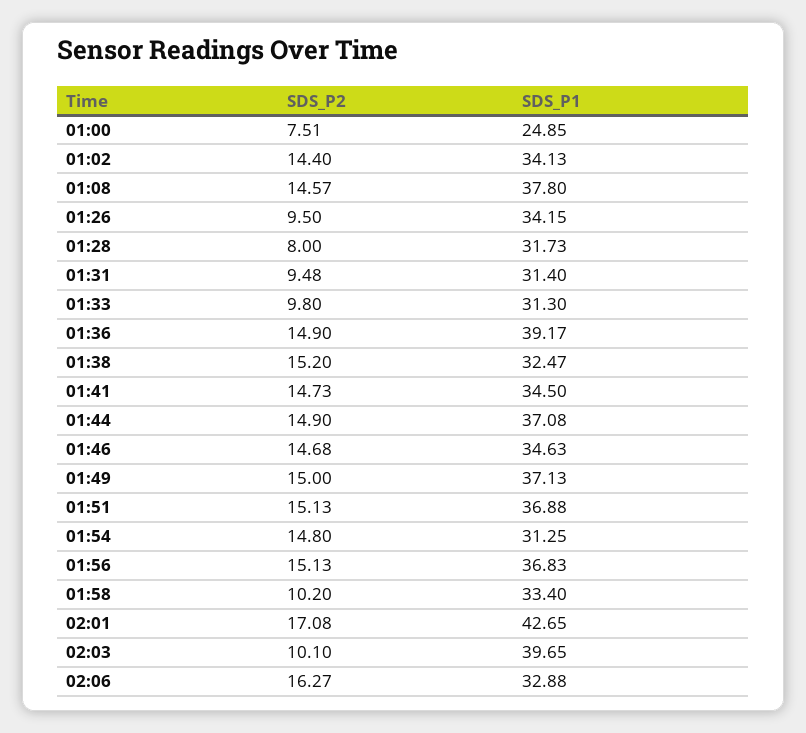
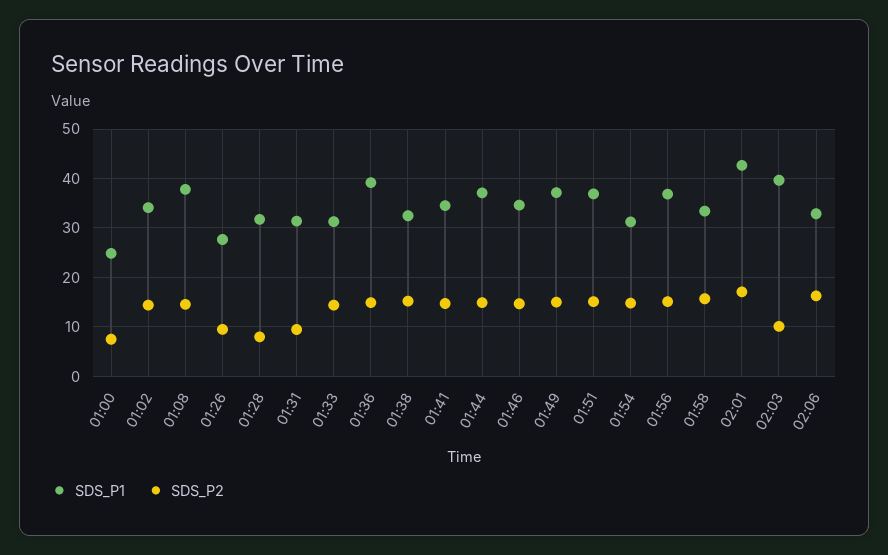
  {
    "SDS_P2": {
      "01:00": 7.51,
      "01:02": 14.4,
      "01:08": 14.57,
      "01:26": 9.5,
      "01:28": 8,
      "01:31": 9.48,
-     "01:33": 9.8,
+     "01:33": 14,
      "01:36": 14.9,
      "01:38": 15.2,
      "01:41": 14.73,
      "01:44": 14.9,
      "01:46": 14.68,
      "01:49": 15,
      "01:51": 15.13,
      "01:54": 14.8,
      "01:56": 15.13,
-     "01:58": 10.2,
+     "01:58": 16,
      "02:01": 17.08,
      "02:03": 10.1,
      "02:06": 16.27
    },
    "SDS_P1": {
      "01:00": 24.85,
      "01:02": 34.13,
      "01:08": 37.8,
-     "01:26": 34.15,
+     "01:26": 28,
      "01:28": 31.73,
      "01:31": 31.4,
      "01:33": 31.3,
      "01:36": 39.17,
      "01:38": 32.47,
      "01:41": 34.5,
      "01:44": 37.08,
      "01:46": 34.63,
      "01:49": 37.13,
      "01:51": 36.88,
      "01:54": 31.25,
      "01:56": 36.83,
      "01:58": 33.4,
      "02:01": 42.65,
      "02:03": 39.65,
      "02:06": 32.88
    }
  }

